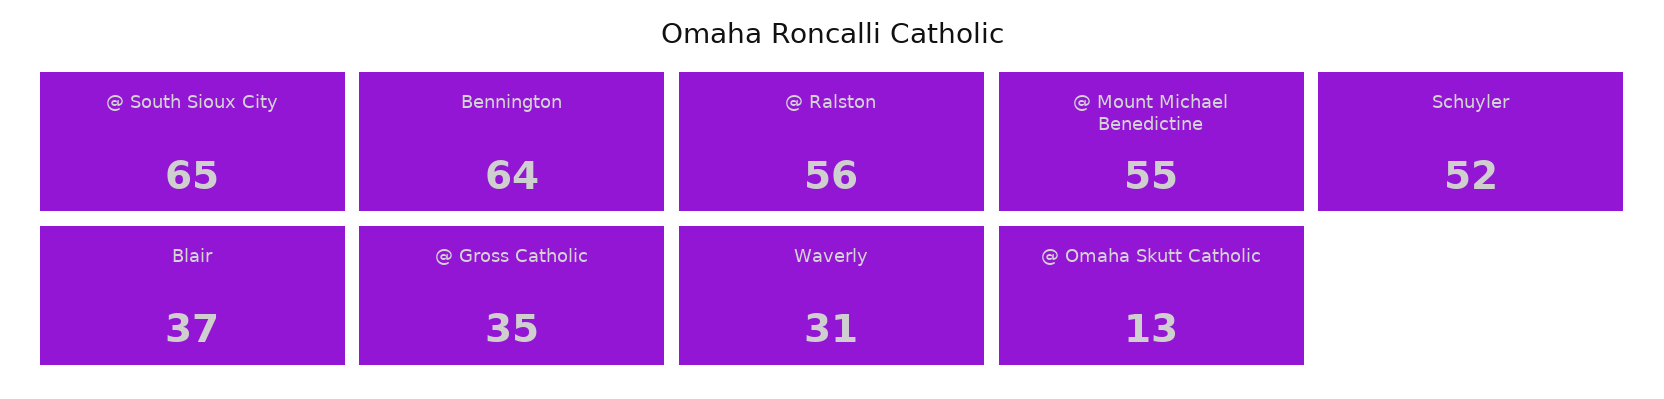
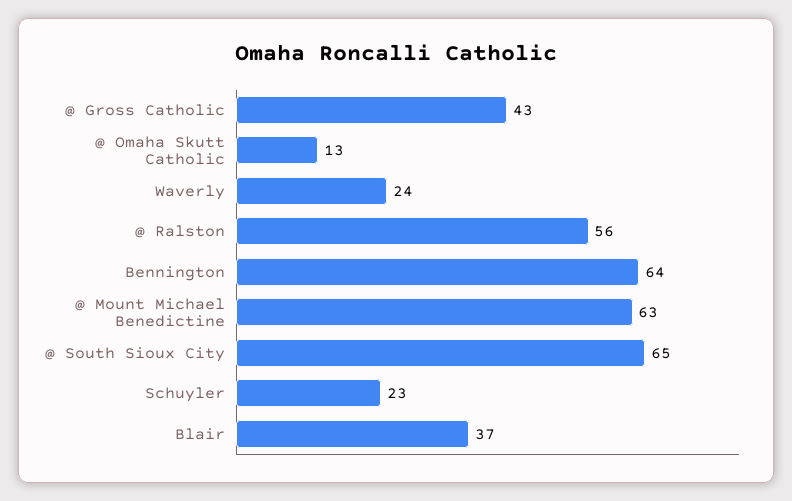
  {
    "@ South Sioux City": 65,
    "Bennington": 64,
    "@ Ralston": 56,
-   "@ Mount Michael Benedictine": 55,
+   "@ Mount Michael Benedictine": 63,
-   "Schuyler": 52,
+   "Schuyler": 23,
    "Blair": 37,
-   "@ Gross Catholic": 35,
+   "@ Gross Catholic": 43,
-   "Waverly": 31,
+   "Waverly": 24,
    "@ Omaha Skutt Catholic": 13
  }

